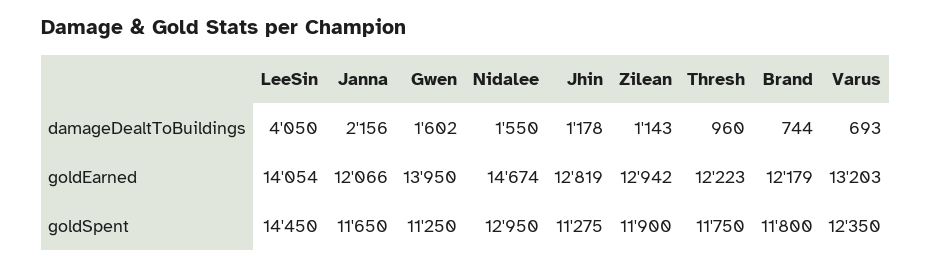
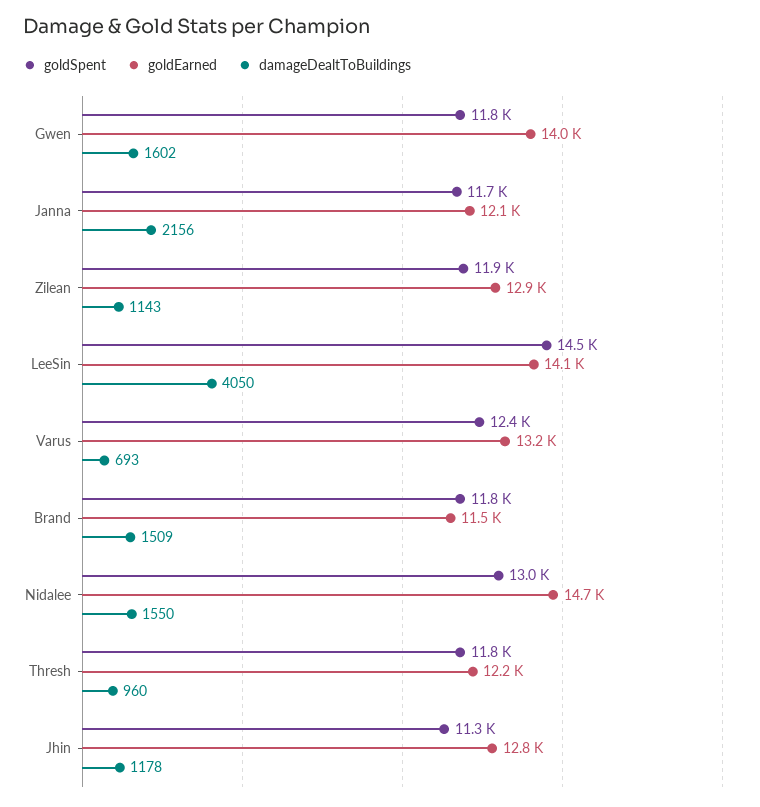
  {
    "damageDealtToBuildings": {
      "LeeSin": 4050,
      "Janna": 2156,
      "Gwen": 1602,
      "Nidalee": 1550,
      "Jhin": 1178,
      "Zilean": 1143,
      "Thresh": 960,
-     "Brand": 744,
+     "Brand": 1509,
      "Varus": 693
    },
    "goldEarned": {
      "LeeSin": 14054,
      "Janna": 12066,
      "Gwen": 13950,
      "Nidalee": 14674,
      "Jhin": 12819,
      "Zilean": 12942,
      "Thresh": 12223,
-     "Brand": 12179,
+     "Brand": 11500,
      "Varus": 13203
    },
    "goldSpent": {
      "LeeSin": 14450,
      "Janna": 11650,
-     "Gwen": 11250,
+     "Gwen": 11800,
      "Nidalee": 12950,
      "Jhin": 11275,
      "Zilean": 11900,
      "Thresh": 11750,
      "Brand": 11800,
      "Varus": 12350
    }
  }

